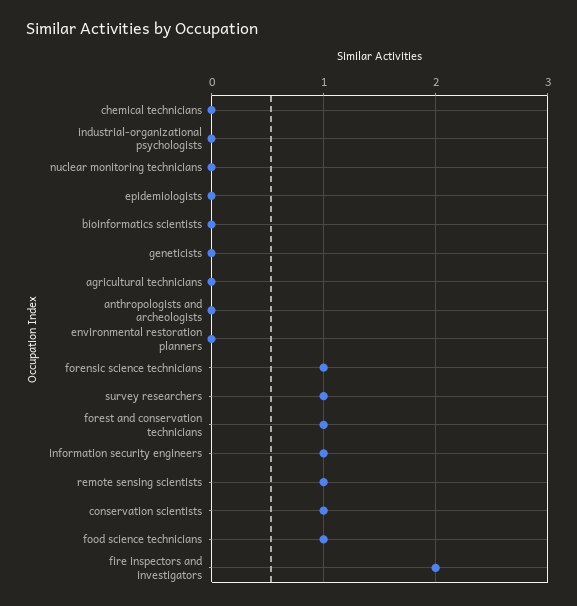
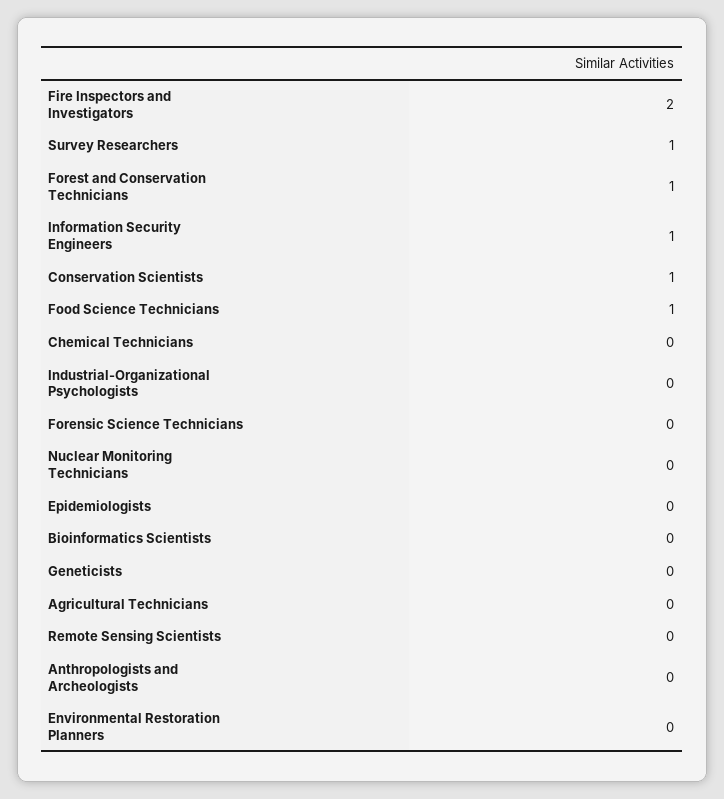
  {
    "chemical technicians": 0,
    "industrial-organizational psychologists": 0,
    "nuclear monitoring technicians": 0,
    "epidemiologists": 0,
    "bioinformatics scientists": 0,
    "geneticists": 0,
    "agricultural technicians": 0,
    "anthropologists and archeologists": 0,
    "environmental restoration planners": 0,
-   "forensic science technicians": 1,
+   "forensic science technicians": 0,
    "survey researchers": 1,
    "forest and conservation technicians": 1,
    "information security engineers": 1,
-   "remote sensing scientists": 1,
+   "remote sensing scientists": 0,
    "conservation scientists": 1,
    "food science technicians": 1,
    "fire inspectors and investigators": 2
  }

